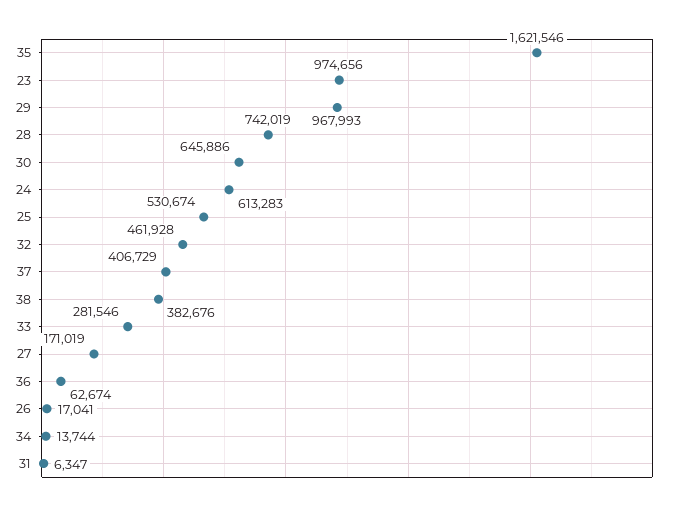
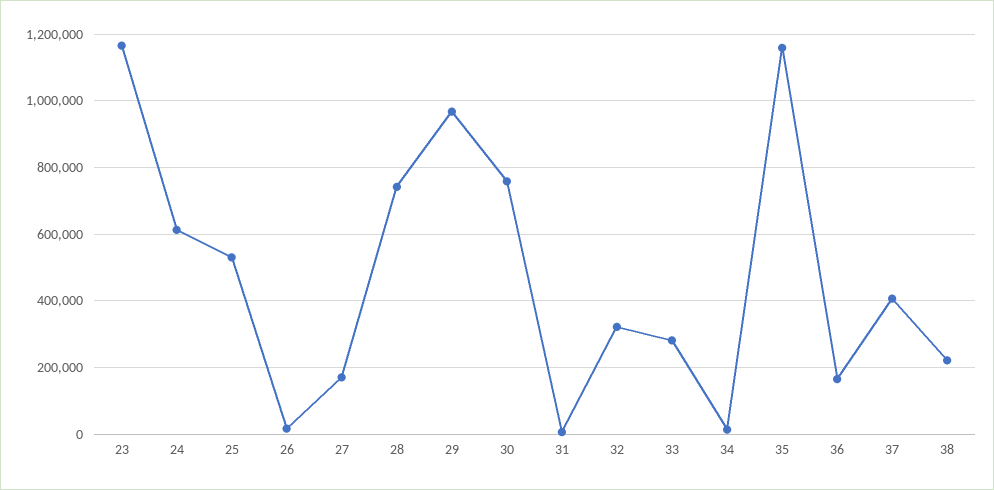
  {
-   "35": 1621546,
+   "35": 1160000,
-   "23": 974656,
+   "23": 1160000,
    "29": 967993,
    "28": 742019,
-   "30": 645886,
+   "30": 760000,
    "24": 613283,
    "25": 530674,
-   "32": 461928,
+   "32": 320000,
    "37": 406729,
-   "38": 382676,
+   "38": 220000,
    "33": 281546,
    "27": 171019,
-   "36": 62674,
+   "36": 160000,
    "26": 17041,
    "34": 13744,
    "31": 6347
  }

